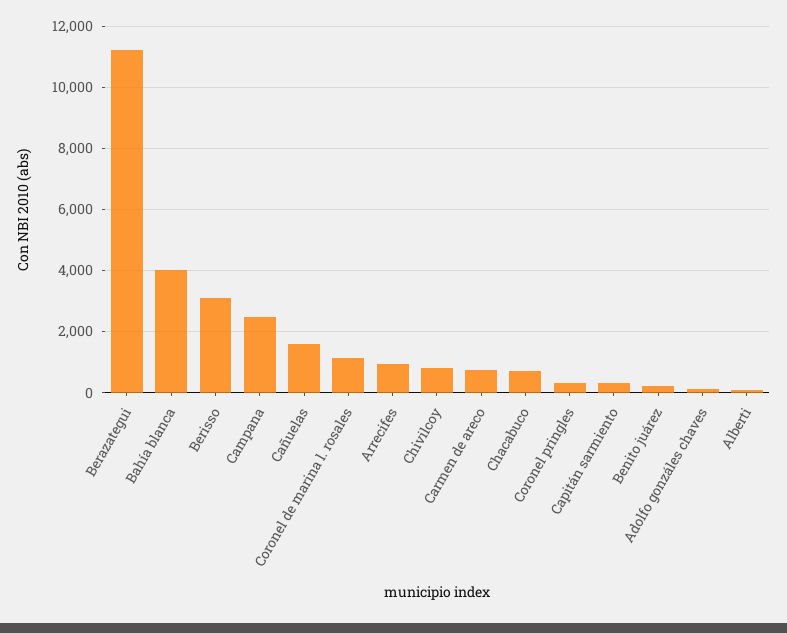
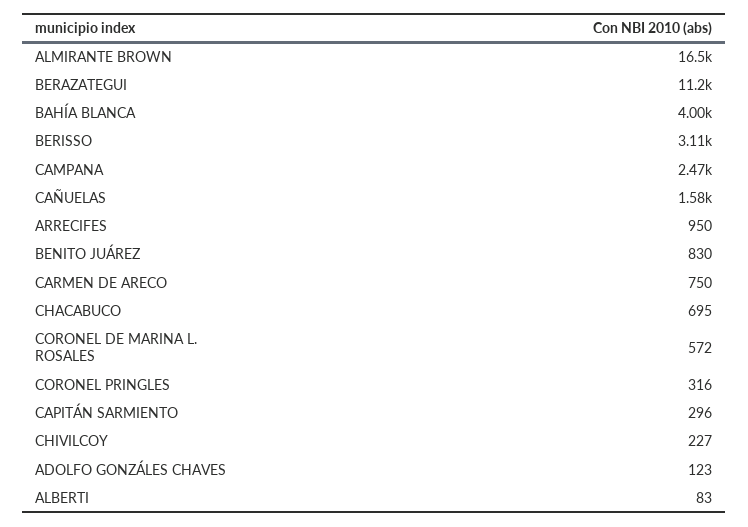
  {
    "Berazategui": 11200,
    "Bahía blanca": 4000,
    "Berisso": 3110,
    "Campana": 2470,
    "Cañuelas": 1580,
-   "Coronel de marina l. rosales": 1200,
+   "Coronel de marina l. rosales": 572,
    "Arrecifes": 950,
-   "Chivilcoy": 800,
+   "Chivilcoy": 227,
    "Carmen de areco": 750,
    "Chacabuco": 695,
    "Coronel pringles": 316,
    "Capitán sarmiento": 296,
-   "Benito juárez": 200,
+   "Benito juárez": 830,
    "Adolfo gonzáles chaves": 123,
-   "Alberti": 83
+   "Alberti": 83,
+   "ALMIRANTE BROWN": 16500
  }

